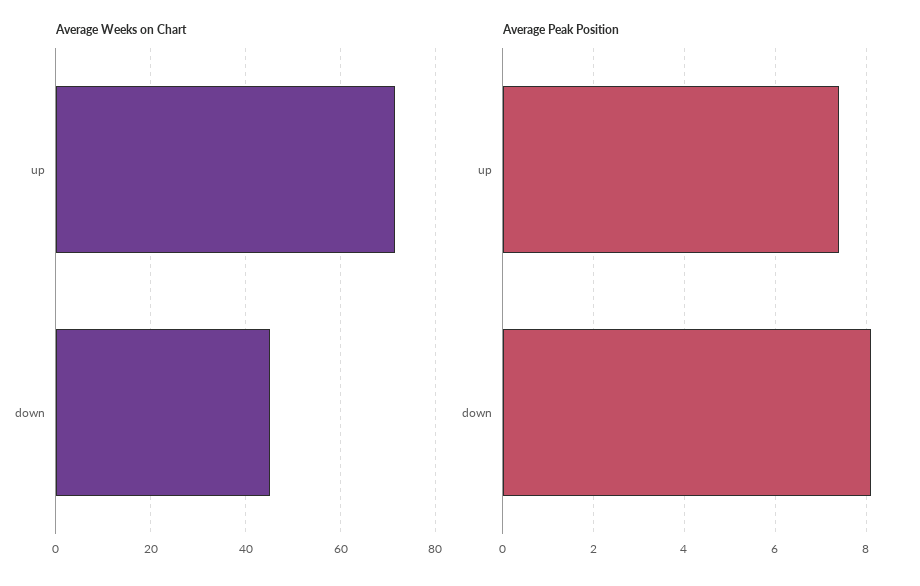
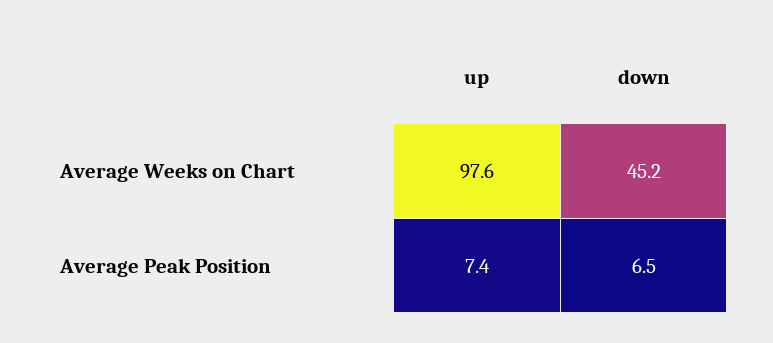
  {
    "Average Weeks on Chart": {
-     "up": 72,
+     "up": 97.6,
      "down": 45.2
    },
    "Average Peak Position": {
      "up": 7.4,
-     "down": 8
+     "down": 6.5
    }
  }

